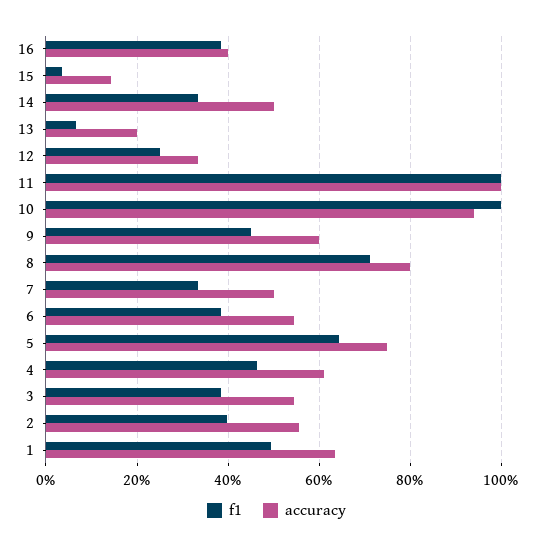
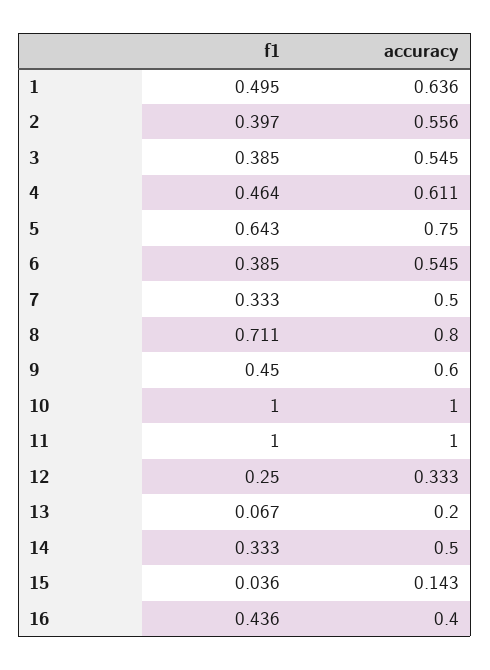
  {
    "f1": {
-     "16": 0.38,
+     "16": 0.436,
      "15": 0.036,
      "14": 0.333,
      "13": 0.067,
      "12": 0.25,
      "11": 1,
      "10": 1,
      "9": 0.45,
      "8": 0.711,
      "7": 0.333,
      "6": 0.385,
      "5": 0.643,
      "4": 0.464,
      "3": 0.385,
      "2": 0.397,
      "1": 0.495
    },
    "accuracy": {
      "16": 0.4,
      "15": 0.143,
      "14": 0.5,
      "13": 0.2,
      "12": 0.333,
      "11": 1,
-     "10": 0.94,
+     "10": 1,
      "9": 0.6,
      "8": 0.8,
      "7": 0.5,
      "6": 0.545,
      "5": 0.75,
      "4": 0.611,
      "3": 0.545,
      "2": 0.556,
      "1": 0.636
    }
  }

